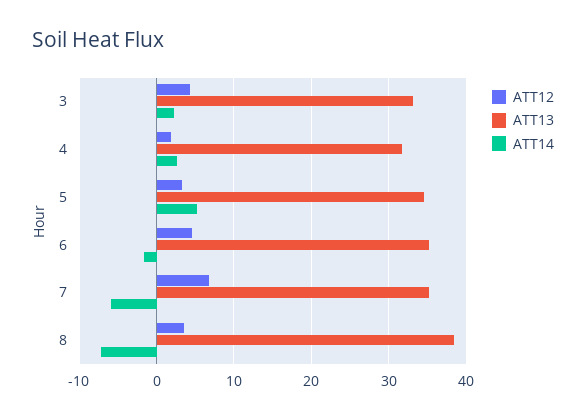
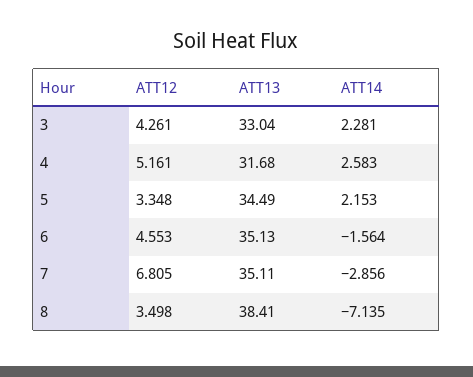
  {
    "ATT12": {
      "3": 4.261,
-     "4": 2,
+     "4": 5.161,
      "5": 3.348,
      "6": 4.553,
      "7": 6.805,
      "8": 3.498
    },
    "ATT13": {
      "3": 33.04,
      "4": 31.68,
      "5": 34.49,
      "6": 35.13,
      "7": 35.11,
      "8": 38.41
    },
    "ATT14": {
      "3": 2.281,
      "4": 2.583,
-     "5": 5,
+     "5": 2.153,
      "6": -1.564,
-     "7": -6,
+     "7": -2.856,
      "8": -7.135
    }
  }

